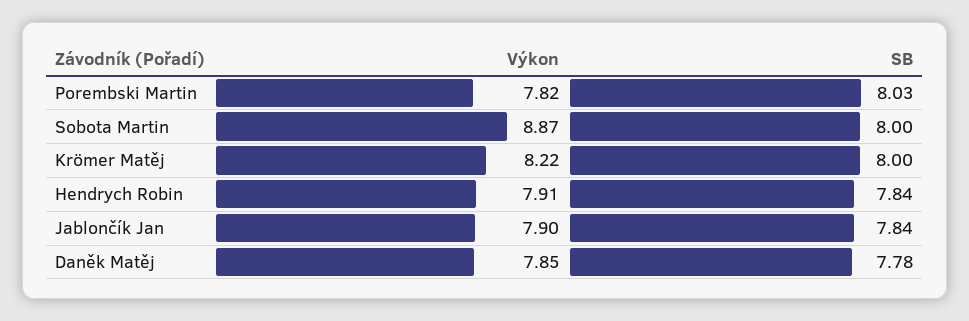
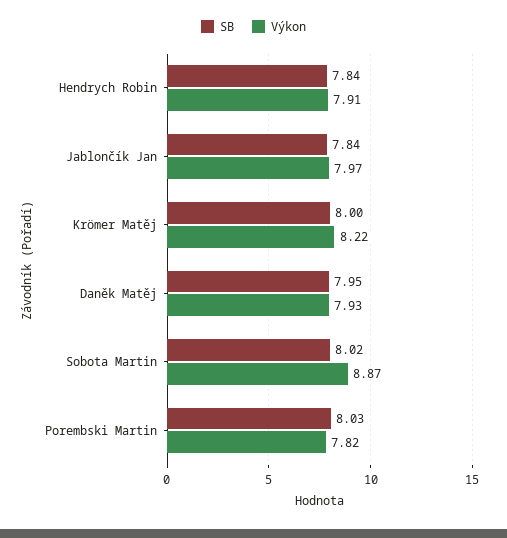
  {
    "Výkon": {
      "Porembski Martin": 7.82,
      "Sobota Martin": 8.87,
      "Krömer Matěj": 8.22,
      "Hendrych Robin": 7.91,
-     "Jablončík Jan": 7.9,
+     "Jablončík Jan": 7.97,
-     "Daněk Matěj": 7.85
+     "Daněk Matěj": 7.93
    },
    "SB": {
      "Porembski Martin": 8.03,
-     "Sobota Martin": 8,
+     "Sobota Martin": 8.02,
      "Krömer Matěj": 8,
      "Hendrych Robin": 7.84,
      "Jablončík Jan": 7.84,
-     "Daněk Matěj": 7.78
+     "Daněk Matěj": 7.95
    }
  }

